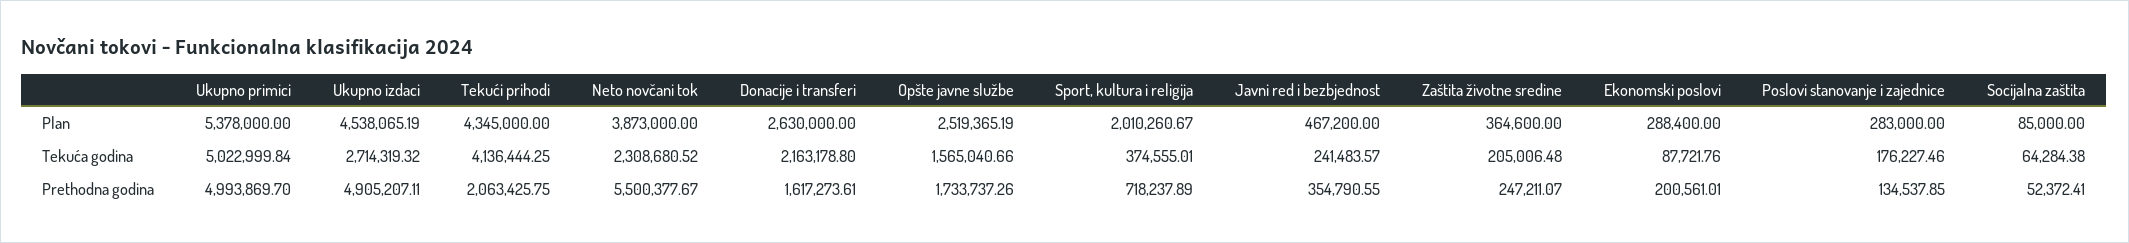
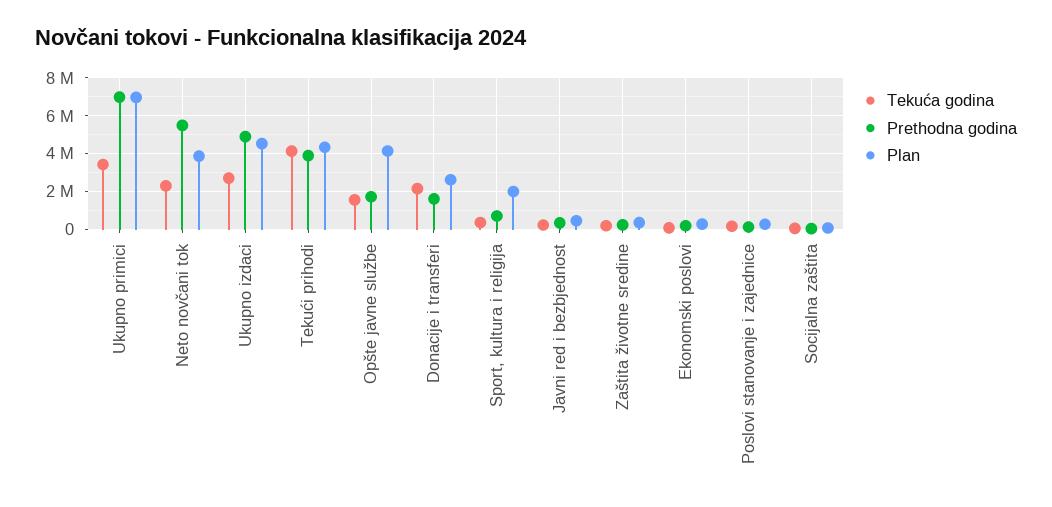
  {
    "Plan": {
-     "Ukupno primici": 5378000,
+     "Ukupno primici": 7000000,
      "Ukupno izdaci": 4538065.19,
      "Tekući prihodi": 4345000,
      "Neto novčani tok": 3873000,
      "Donacije i transferi": 2630000,
-     "Opšte javne službe": 2519365.19,
+     "Opšte javne službe": 4000000,
      "Sport, kultura i religija": 2010260.67,
      "Javni red i bezbjednost": 467200,
      "Zaštita životne sredine": 364600,
      "Ekonomski poslovi": 288400,
      "Poslovi stanovanje i zajednice": 283000,
      "Socijalna zaštita": 85000
    },
    "Tekuća godina": {
-     "Ukupno primici": 5022999.84,
+     "Ukupno primici": 3500000,
      "Ukupno izdaci": 2714319.32,
      "Tekući prihodi": 4136444.25,
      "Neto novčani tok": 2308680.52,
      "Donacije i transferi": 2163178.8,
      "Opšte javne službe": 1565040.66,
      "Sport, kultura i religija": 374555.01,
      "Javni red i bezbjednost": 241483.57,
      "Zaštita životne sredine": 205006.48,
      "Ekonomski poslovi": 87721.76,
      "Poslovi stanovanje i zajednice": 176227.46,
      "Socijalna zaštita": 64284.38
    },
    "Prethodna godina": {
-     "Ukupno primici": 4993869.7,
+     "Ukupno primici": 7000000,
      "Ukupno izdaci": 4905207.11,
-     "Tekući prihodi": 2063425.75,
+     "Tekući prihodi": 4000000,
      "Neto novčani tok": 5500377.67,
      "Donacije i transferi": 1617273.61,
      "Opšte javne službe": 1733737.26,
      "Sport, kultura i religija": 718237.89,
      "Javni red i bezbjednost": 354790.55,
      "Zaštita životne sredine": 247211.07,
      "Ekonomski poslovi": 200561.01,
      "Poslovi stanovanje i zajednice": 134537.85,
      "Socijalna zaštita": 52372.41
    }
  }

